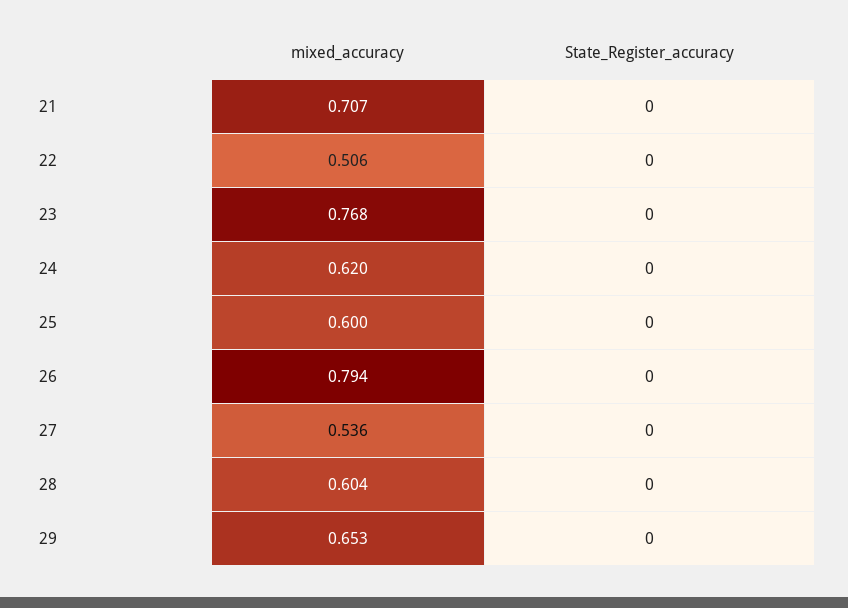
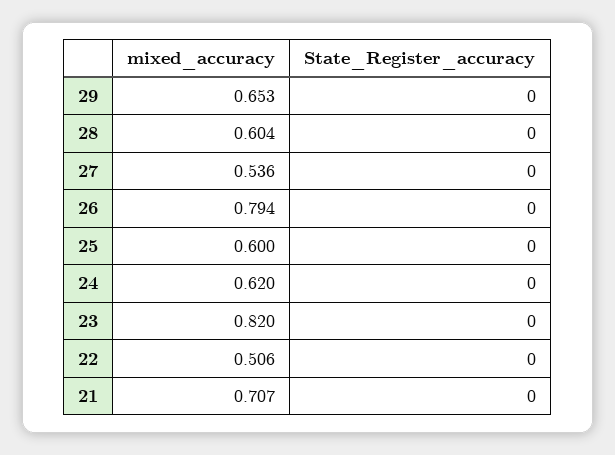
  {
    "mixed_accuracy": {
      "21": 0.707,
      "22": 0.506,
-     "23": 0.768,
+     "23": 0.82,
      "24": 0.62,
      "25": 0.6,
      "26": 0.794,
      "27": 0.536,
      "28": 0.604,
      "29": 0.653
    },
    "State_Register_accuracy": {
      "21": 0,
      "22": 0,
      "23": 0,
      "24": 0,
      "25": 0,
      "26": 0,
      "27": 0,
      "28": 0,
      "29": 0
    }
  }

